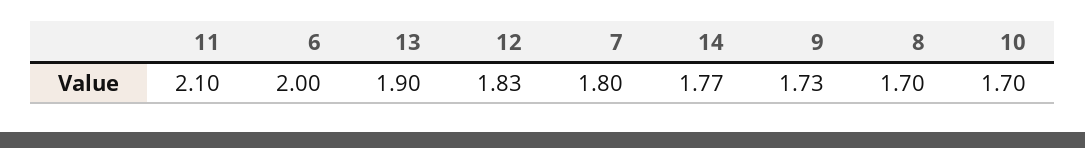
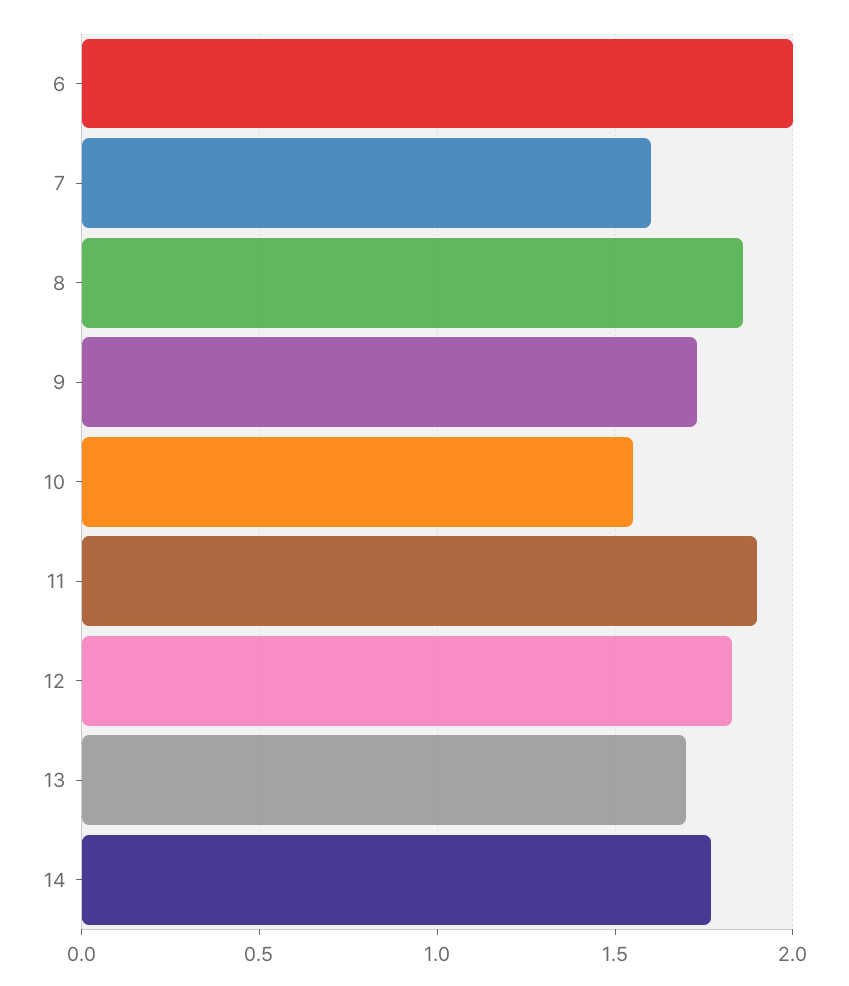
  {
-   "11": 2.1,
+   "11": 1.9,
    "6": 2,
-   "13": 1.9,
+   "13": 1.7,
    "12": 1.83,
-   "7": 1.8,
+   "7": 1.6,
    "14": 1.77,
    "9": 1.73,
-   "8": 1.7,
+   "8": 1.85,
-   "10": 1.7
+   "10": 1.55
  }

